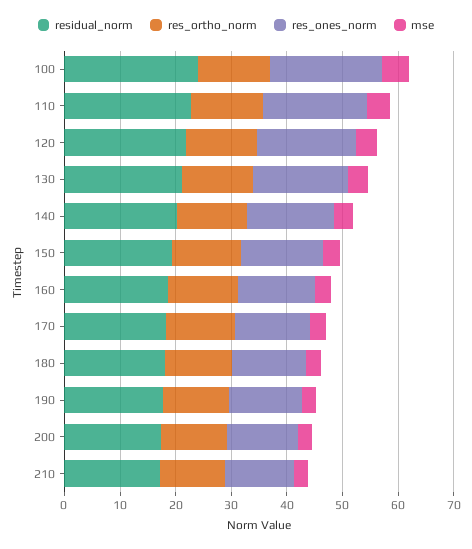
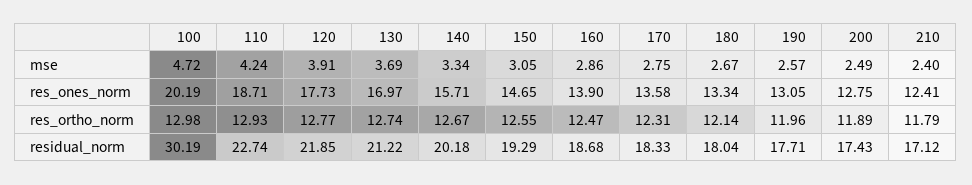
  {
    "residual_norm": {
-     "100": 24,
+     "100": 30.19,
      "110": 22.74,
      "120": 21.85,
      "130": 21.22,
      "140": 20.18,
      "150": 19.29,
      "160": 18.68,
      "170": 18.33,
      "180": 18.04,
      "190": 17.71,
      "200": 17.43,
      "210": 17.12
    },
    "res_ortho_norm": {
      "100": 12.98,
      "110": 12.93,
      "120": 12.77,
      "130": 12.74,
      "140": 12.67,
      "150": 12.55,
      "160": 12.47,
      "170": 12.31,
      "180": 12.14,
      "190": 11.96,
      "200": 11.89,
      "210": 11.79
    },
    "res_ones_norm": {
      "100": 20.19,
      "110": 18.71,
      "120": 17.73,
      "130": 16.97,
      "140": 15.71,
      "150": 14.65,
      "160": 13.9,
      "170": 13.58,
      "180": 13.34,
      "190": 13.05,
      "200": 12.75,
      "210": 12.41
    },
    "mse": {
      "100": 4.72,
      "110": 4.24,
      "120": 3.91,
      "130": 3.69,
      "140": 3.34,
      "150": 3.05,
      "160": 2.86,
      "170": 2.75,
      "180": 2.67,
      "190": 2.57,
      "200": 2.49,
      "210": 2.4
    }
  }

